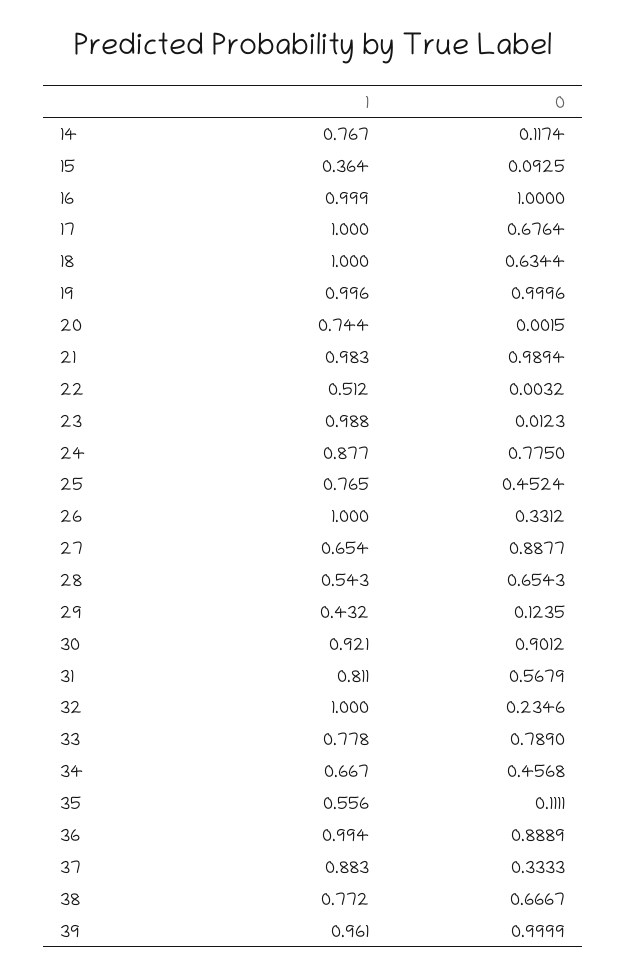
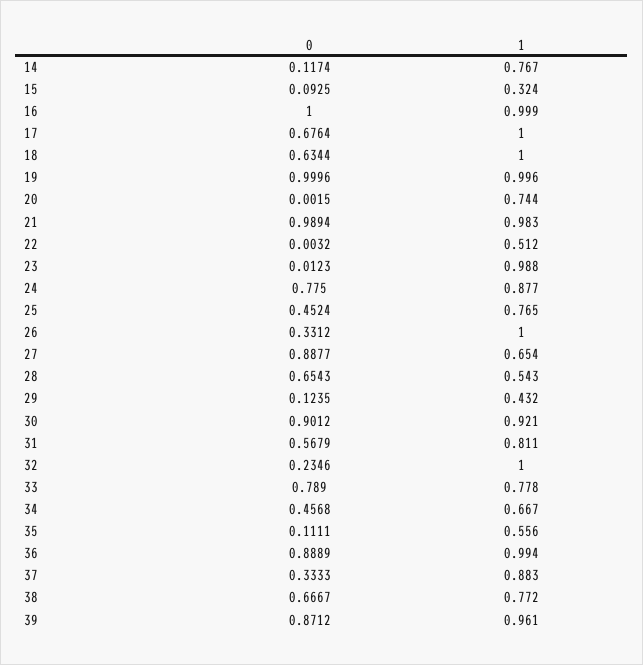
  {
    "1": {
      "14": 0.767,
-     "15": 0.364,
+     "15": 0.324,
      "16": 0.999,
      "17": 1,
      "18": 1,
      "19": 0.996,
      "20": 0.744,
      "21": 0.983,
      "22": 0.512,
      "23": 0.988,
      "24": 0.877,
      "25": 0.765,
      "26": 1,
      "27": 0.654,
      "28": 0.543,
      "29": 0.432,
      "30": 0.921,
      "31": 0.811,
      "32": 1,
      "33": 0.778,
      "34": 0.667,
      "35": 0.556,
      "36": 0.994,
      "37": 0.883,
      "38": 0.772,
      "39": 0.961
    },
    "0": {
      "14": 0.1174,
      "15": 0.0925,
      "16": 1,
      "17": 0.6764,
      "18": 0.6344,
      "19": 0.9996,
      "20": 0.0015,
      "21": 0.9894,
      "22": 0.0032,
      "23": 0.0123,
      "24": 0.775,
      "25": 0.4524,
      "26": 0.3312,
      "27": 0.8877,
      "28": 0.6543,
      "29": 0.1235,
      "30": 0.9012,
      "31": 0.5679,
      "32": 0.2346,
      "33": 0.789,
      "34": 0.4568,
      "35": 0.1111,
      "36": 0.8889,
      "37": 0.3333,
      "38": 0.6667,
-     "39": 0.9999
+     "39": 0.8712
    }
  }

